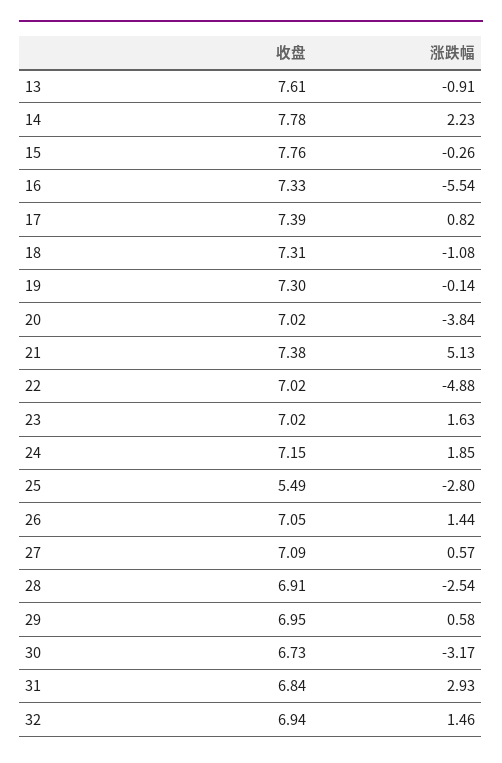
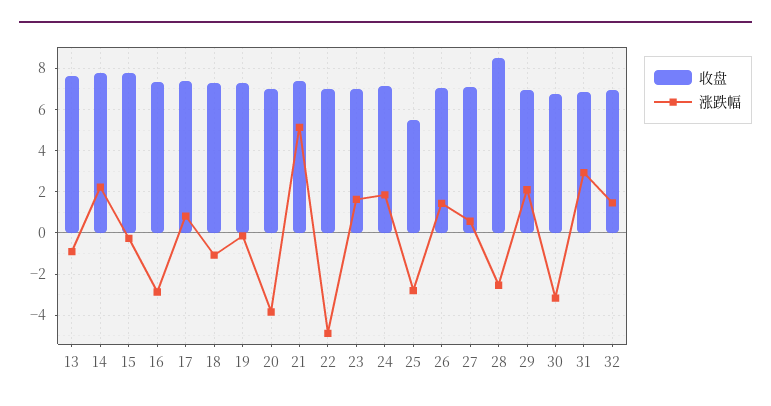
  {
    "收盘": {
      "13": 7.61,
      "14": 7.78,
      "15": 7.76,
      "16": 7.33,
      "17": 7.39,
      "18": 7.31,
      "19": 7.3,
      "20": 7.02,
      "21": 7.38,
      "22": 7.02,
      "23": 7.02,
      "24": 7.15,
      "25": 5.49,
      "26": 7.05,
      "27": 7.09,
-     "28": 6.91,
+     "28": 8.5,
      "29": 6.95,
      "30": 6.73,
      "31": 6.84,
      "32": 6.94
    },
    "涨跌幅": {
      "13": -0.91,
      "14": 2.23,
      "15": -0.26,
-     "16": -5.54,
+     "16": -3,
      "17": 0.82,
      "18": -1.08,
      "19": -0.14,
      "20": -3.84,
      "21": 5.13,
      "22": -4.88,
      "23": 1.63,
      "24": 1.85,
      "25": -2.8,
      "26": 1.44,
      "27": 0.57,
      "28": -2.54,
-     "29": 0.58,
+     "29": 2,
      "30": -3.17,
      "31": 2.93,
      "32": 1.46
    }
  }

